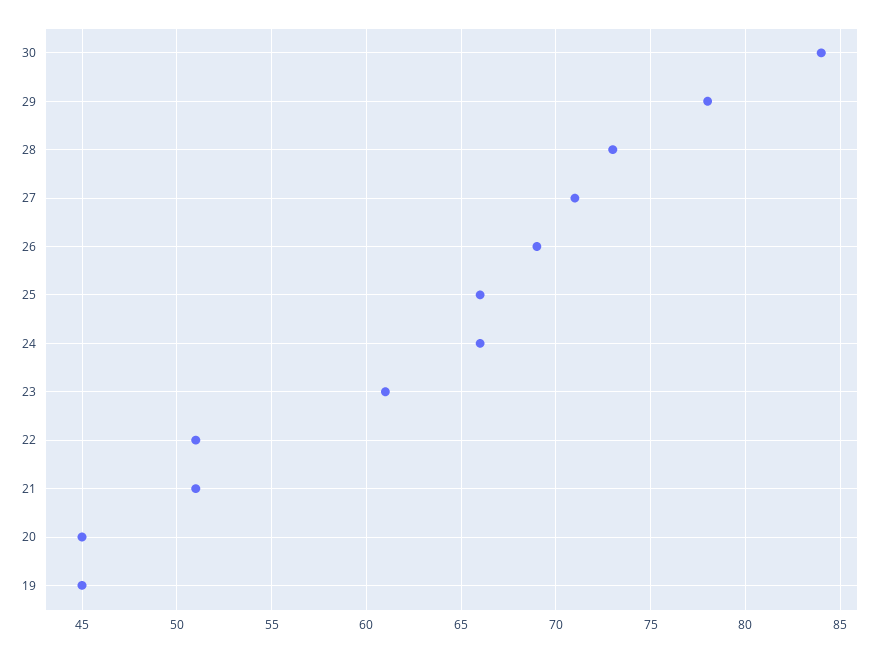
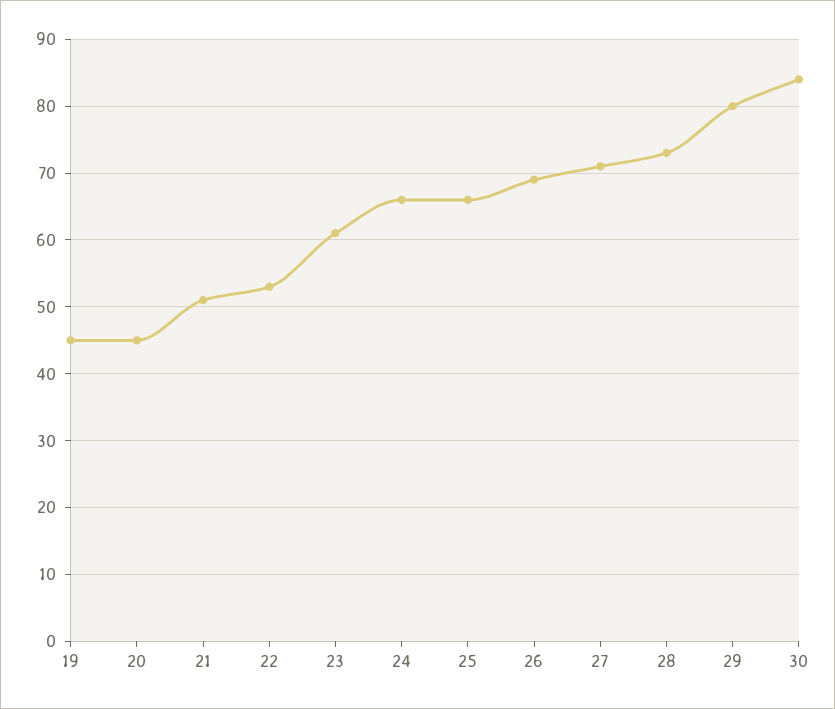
  {
    "30": 84,
-   "29": 78,
+   "29": 80,
    "28": 73,
    "27": 71,
    "26": 69,
    "25": 66,
    "24": 66,
    "23": 61,
-   "22": 51,
+   "22": 53,
    "21": 51,
    "20": 45,
    "19": 45
  }

